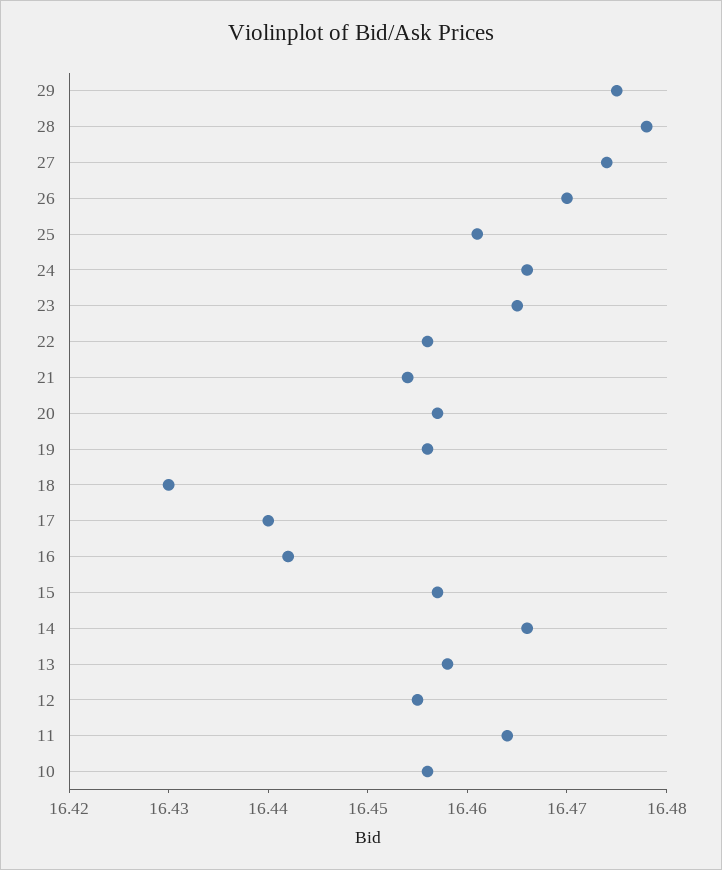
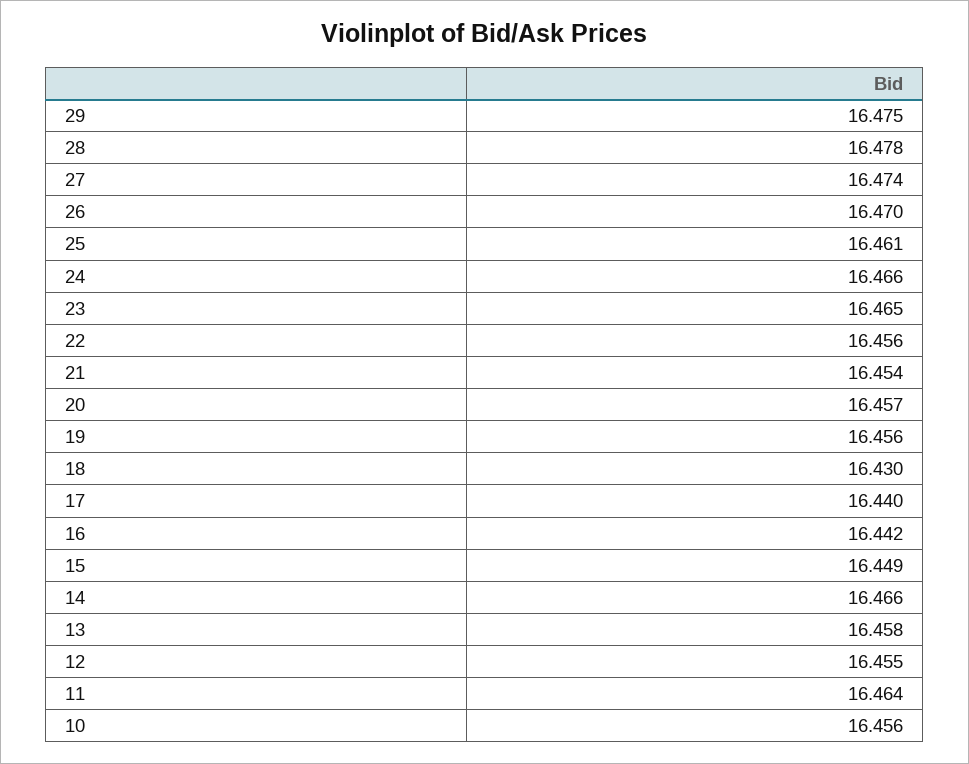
  {
    "29": 16.475,
    "28": 16.478,
    "27": 16.474,
    "26": 16.47,
    "25": 16.461,
    "24": 16.466,
    "23": 16.465,
    "22": 16.456,
    "21": 16.454,
    "20": 16.457,
    "19": 16.456,
    "18": 16.43,
    "17": 16.44,
    "16": 16.442,
-   "15": 16.457,
+   "15": 16.449,
    "14": 16.466,
    "13": 16.458,
    "12": 16.455,
    "11": 16.464,
    "10": 16.456
  }

